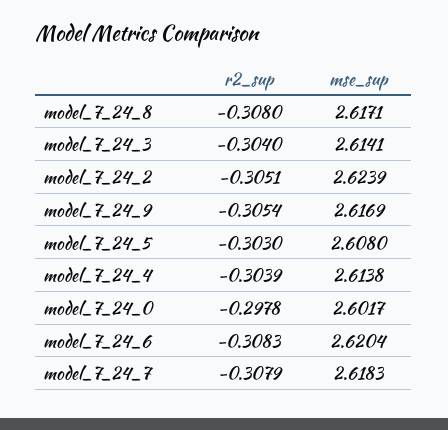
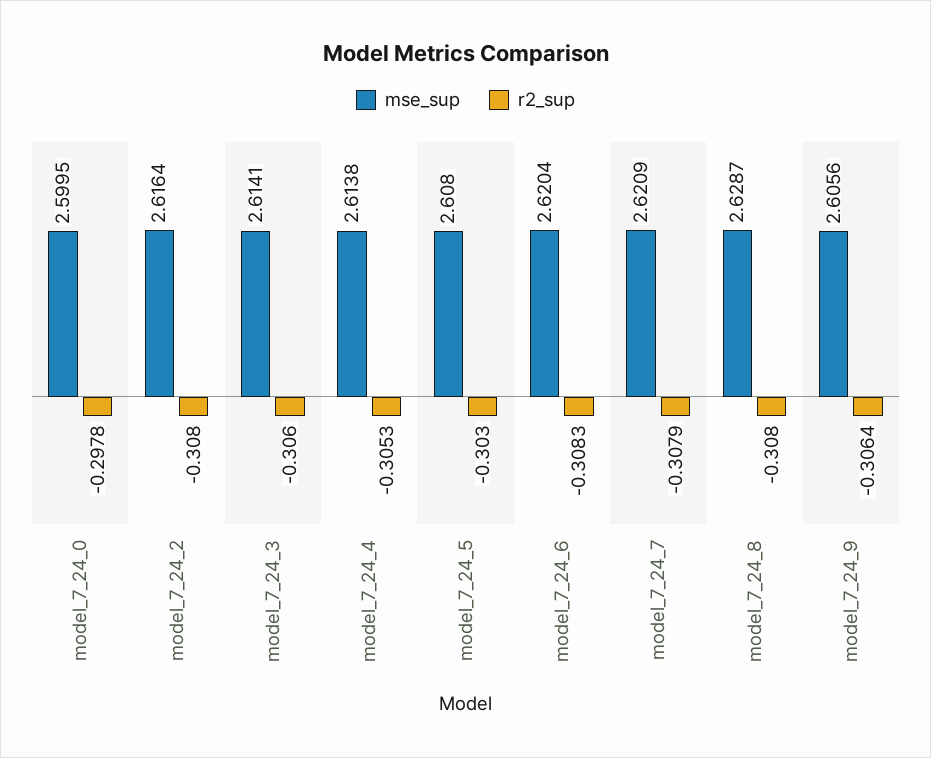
  {
    "r2_sup": {
      "model_7_24_8": -0.308,
-     "model_7_24_3": -0.304,
+     "model_7_24_3": -0.306,
-     "model_7_24_2": -0.3051,
+     "model_7_24_2": -0.308,
-     "model_7_24_9": -0.3054,
+     "model_7_24_9": -0.3064,
      "model_7_24_5": -0.303,
-     "model_7_24_4": -0.3039,
+     "model_7_24_4": -0.3053,
      "model_7_24_0": -0.2978,
      "model_7_24_6": -0.3083,
      "model_7_24_7": -0.3079
    },
    "mse_sup": {
-     "model_7_24_8": 2.6171,
+     "model_7_24_8": 2.6287,
      "model_7_24_3": 2.6141,
-     "model_7_24_2": 2.6239,
+     "model_7_24_2": 2.6164,
-     "model_7_24_9": 2.6169,
+     "model_7_24_9": 2.6056,
      "model_7_24_5": 2.608,
      "model_7_24_4": 2.6138,
-     "model_7_24_0": 2.6017,
+     "model_7_24_0": 2.5995,
      "model_7_24_6": 2.6204,
-     "model_7_24_7": 2.6183
+     "model_7_24_7": 2.6209
    }
  }

